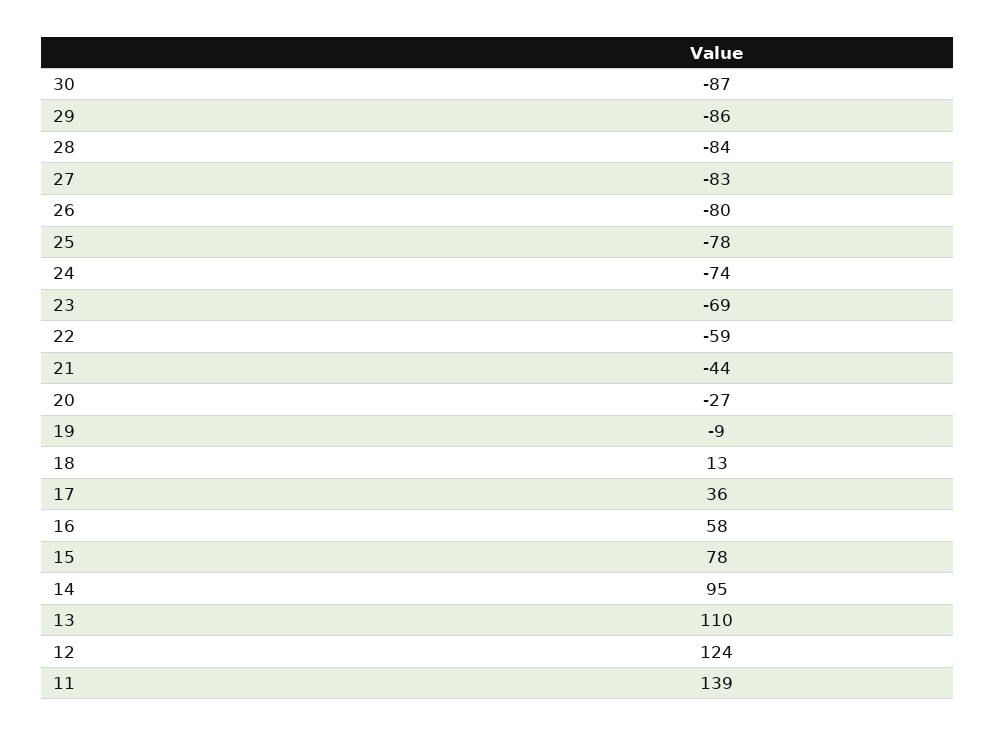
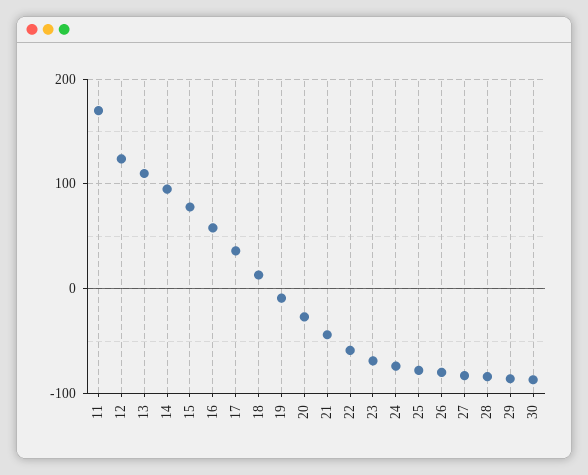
  {
    "30": -87,
    "29": -86,
    "28": -84,
    "27": -83,
    "26": -80,
    "25": -78,
    "24": -74,
    "23": -69,
    "22": -59,
    "21": -44,
    "20": -27,
    "19": -9,
    "18": 13,
    "17": 36,
    "16": 58,
    "15": 78,
    "14": 95,
    "13": 110,
    "12": 124,
-   "11": 139
+   "11": 170
  }

